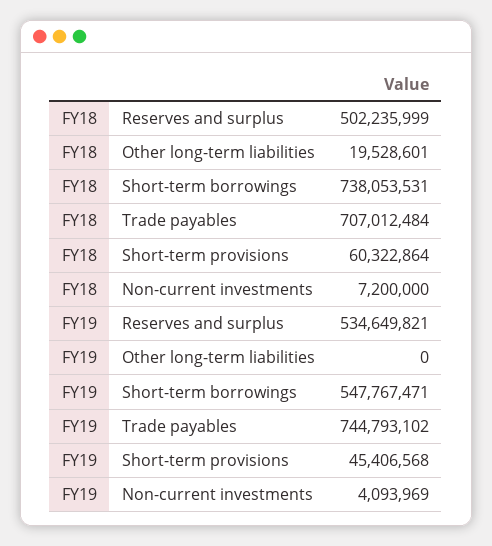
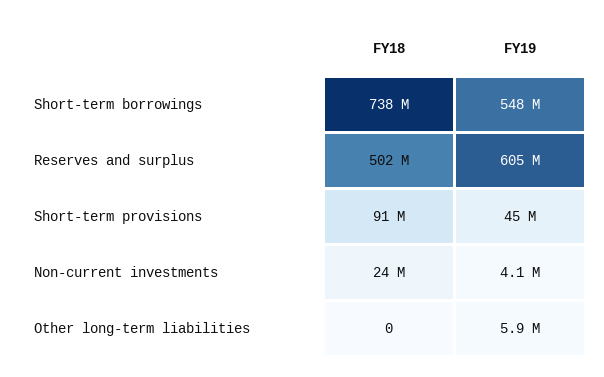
  {
    "FY18": {
      "Reserves and surplus": 502235999,
-     "Other long-term liabilities": 19528601,
+     "Other long-term liabilities": 0,
      "Short-term borrowings": 738053531,
-     "Trade payables": 707012484,
-     "Short-term provisions": 60322864,
+     "Short-term provisions": 91000000,
-     "Non-current investments": 7200000
+     "Non-current investments": 24000000
    },
    "FY19": {
-     "Reserves and surplus": 534649821,
+     "Reserves and surplus": 605000000,
-     "Other long-term liabilities": 0,
+     "Other long-term liabilities": 5900000,
      "Short-term borrowings": 547767471,
-     "Trade payables": 744793102,
      "Short-term provisions": 45406568,
      "Non-current investments": 4093969
    }
  }

